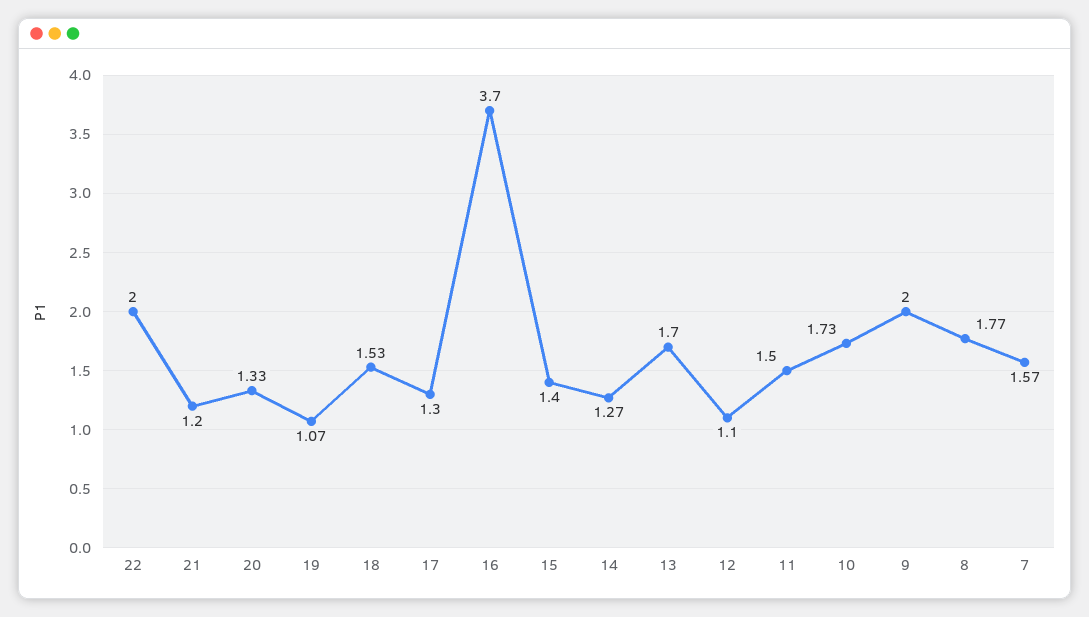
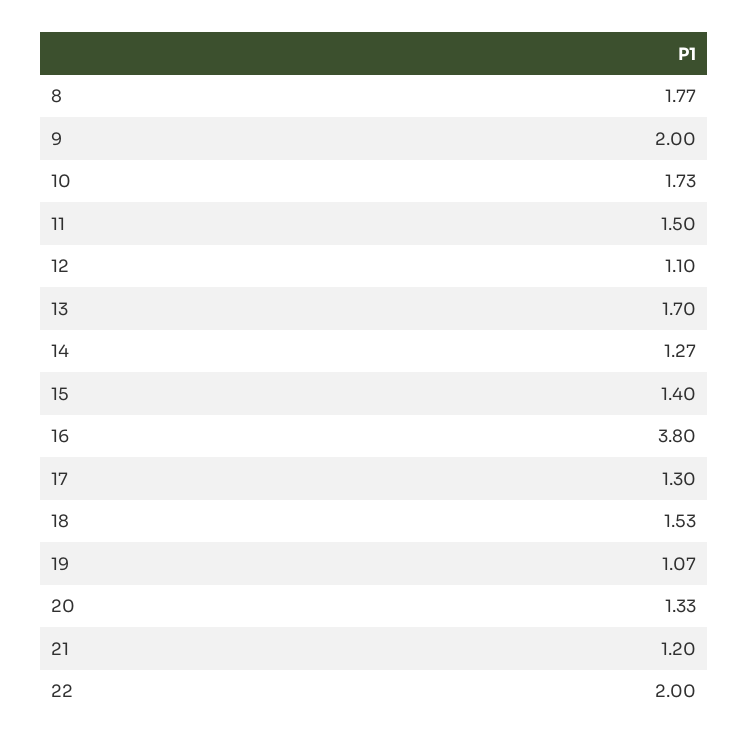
  {
    "22": 2,
    "21": 1.2,
    "20": 1.33,
    "19": 1.07,
    "18": 1.53,
    "17": 1.3,
-   "16": 3.7,
+   "16": 3.8,
    "15": 1.4,
    "14": 1.27,
    "13": 1.7,
    "12": 1.1,
    "11": 1.5,
    "10": 1.73,
    "9": 2,
-   "8": 1.77,
+   "8": 1.77
-   "7": 1.57
  }

